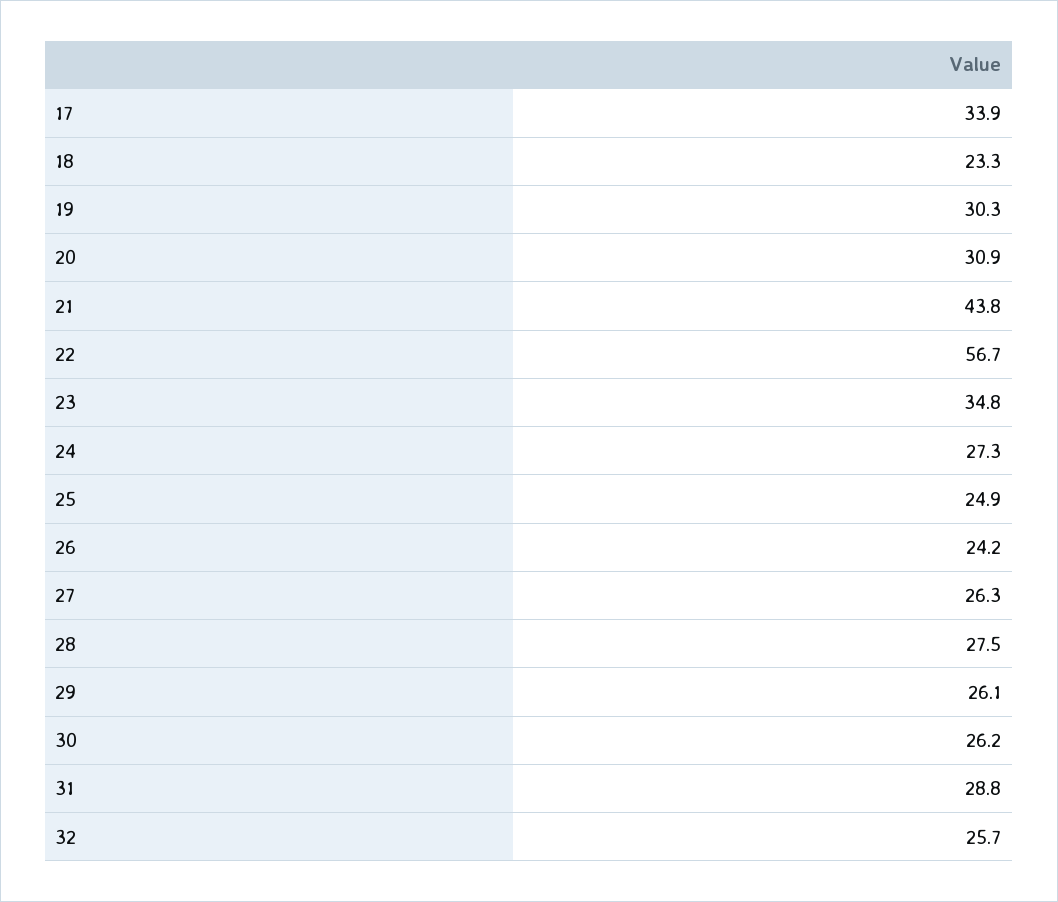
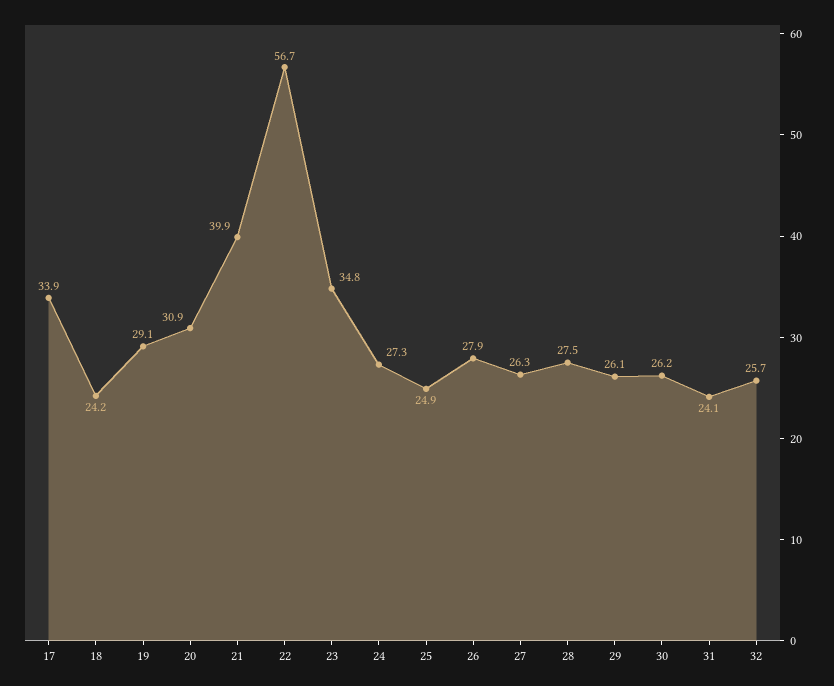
  {
    "17": 33.9,
-   "18": 23.3,
+   "18": 24.2,
-   "19": 30.3,
+   "19": 29.1,
    "20": 30.9,
-   "21": 43.8,
+   "21": 39.9,
    "22": 56.7,
    "23": 34.8,
    "24": 27.3,
    "25": 24.9,
-   "26": 24.2,
+   "26": 27.9,
    "27": 26.3,
    "28": 27.5,
    "29": 26.1,
    "30": 26.2,
-   "31": 28.8,
+   "31": 24.1,
    "32": 25.7
  }

